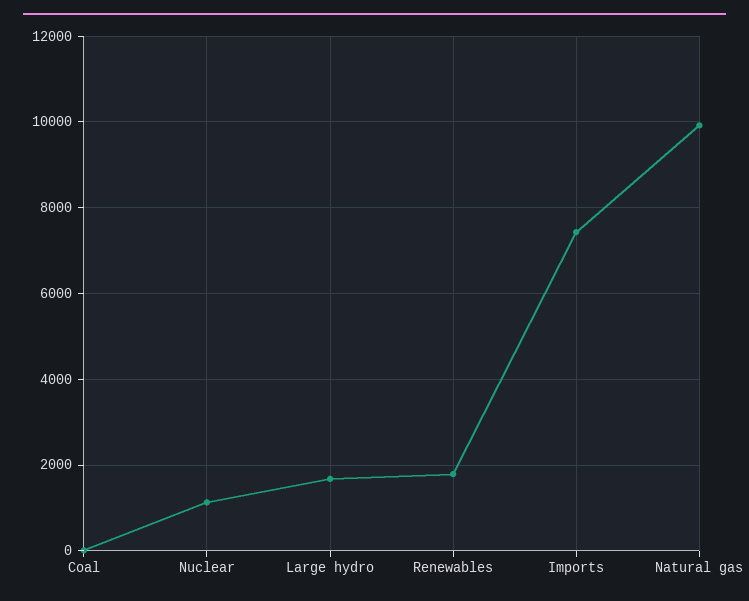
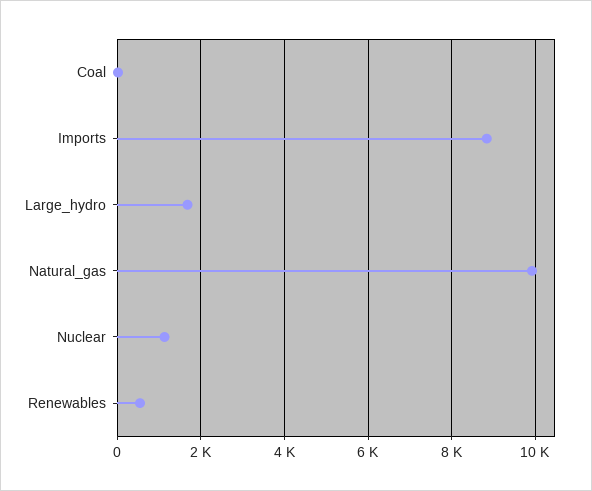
  {
    "Coal": 0,
    "Nuclear": 1200,
    "Large hydro": 1600,
-   "Renewables": 1800,
+   "Renewables": 600,
-   "Imports": 7400,
+   "Imports": 8800,
    "Natural gas": 10000
  }

